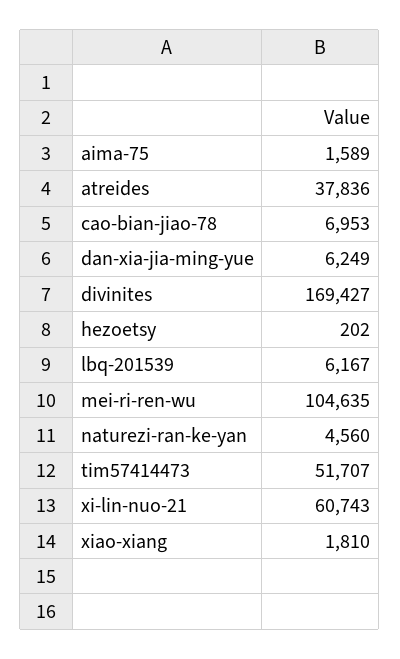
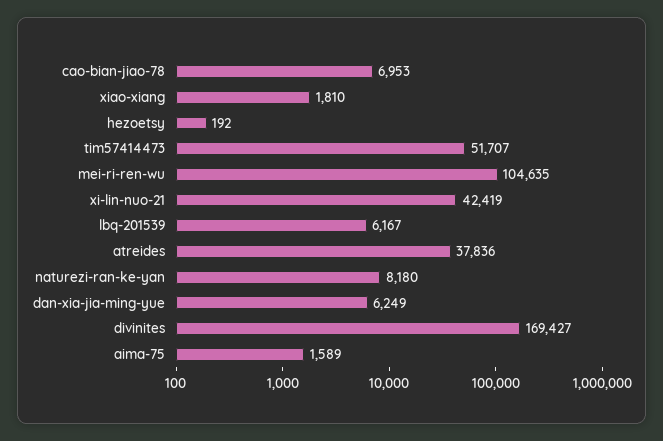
  {
    "aima-75": 1589,
    "atreides": 37836,
    "cao-bian-jiao-78": 6953,
    "dan-xia-jia-ming-yue": 6249,
    "divinites": 169427,
-   "hezoetsy": 202,
+   "hezoetsy": 192,
    "lbq-201539": 6167,
    "mei-ri-ren-wu": 104635,
-   "naturezi-ran-ke-yan": 4560,
+   "naturezi-ran-ke-yan": 8180,
    "tim57414473": 51707,
-   "xi-lin-nuo-21": 60743,
+   "xi-lin-nuo-21": 42419,
    "xiao-xiang": 1810
  }

